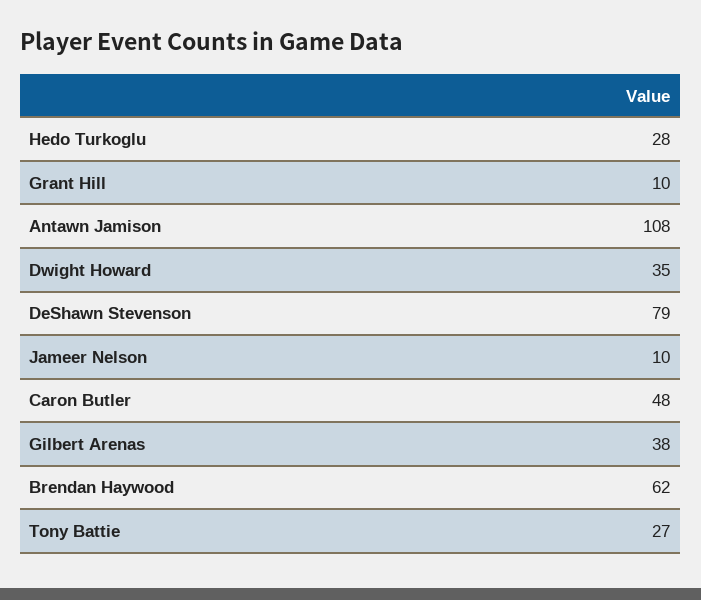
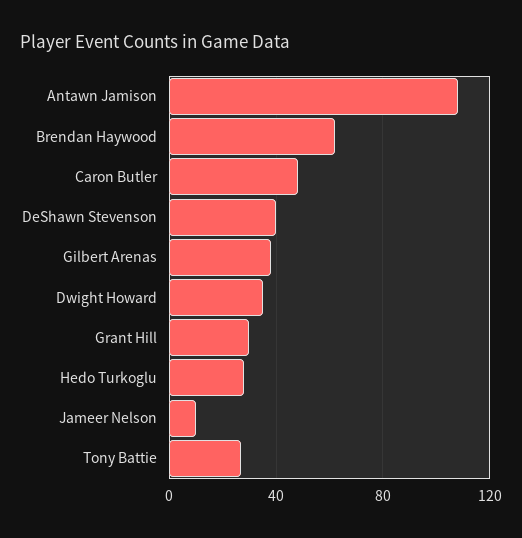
  {
    "Hedo Turkoglu": 28,
-   "Grant Hill": 10,
+   "Grant Hill": 30,
    "Antawn Jamison": 108,
    "Dwight Howard": 35,
-   "DeShawn Stevenson": 79,
+   "DeShawn Stevenson": 40,
    "Jameer Nelson": 10,
    "Caron Butler": 48,
    "Gilbert Arenas": 38,
    "Brendan Haywood": 62,
    "Tony Battie": 27
  }

